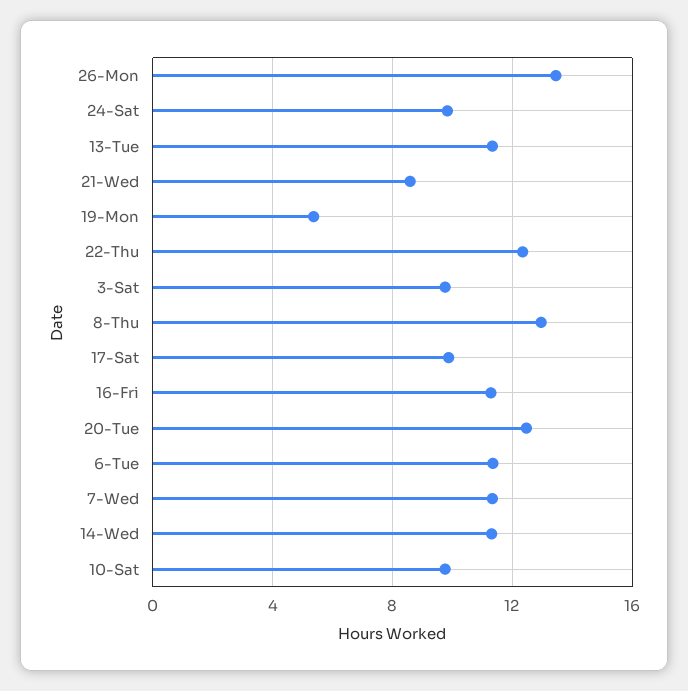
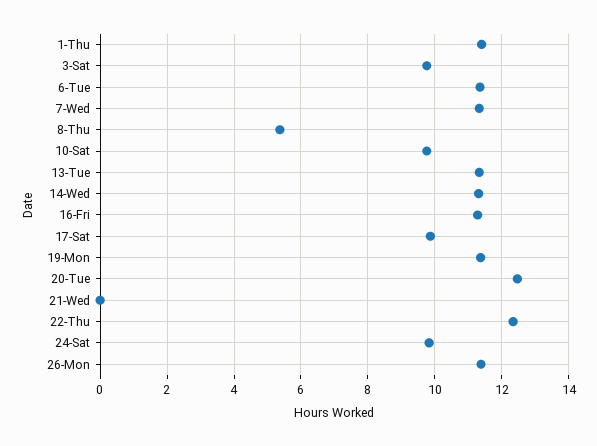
  {
-   "26-Mon": 13.5,
+   "26-Mon": 11.4,
    "24-Sat": 9.8,
    "13-Tue": 11.4,
-   "21-Wed": 8.5,
+   "21-Wed": 0,
-   "19-Mon": 5.5,
+   "19-Mon": 11.4,
    "22-Thu": 12.4,
    "3-Sat": 9.8,
-   "8-Thu": 13,
+   "8-Thu": 5.4,
    "17-Sat": 9.8,
    "16-Fri": 11.2,
    "20-Tue": 12.4,
    "6-Tue": 11.4,
    "7-Wed": 11.4,
    "14-Wed": 11.4,
-   "10-Sat": 9.8
+   "10-Sat": 9.8,
+   "1-Thu": 11.4
  }

